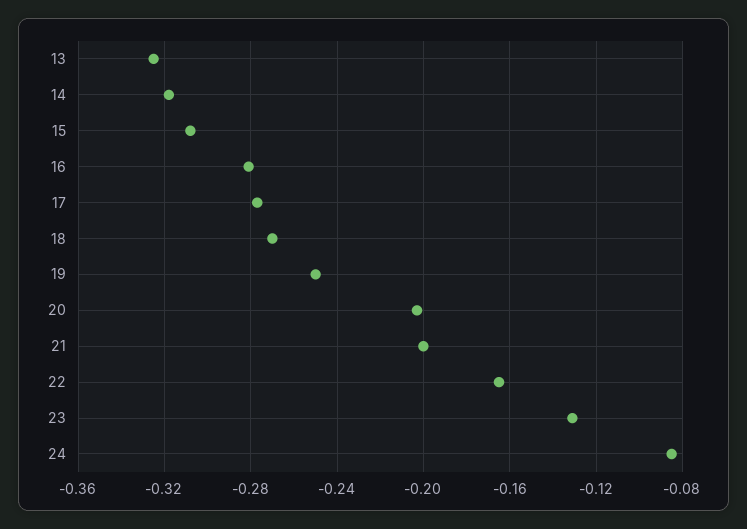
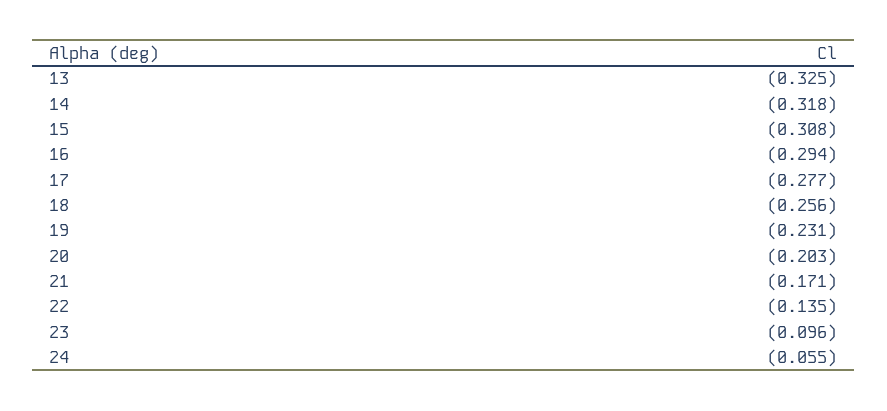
  {
    "13": -0.325,
    "14": -0.318,
    "15": -0.308,
-   "16": -0.28,
+   "16": -0.294,
    "17": -0.277,
-   "18": -0.27,
+   "18": -0.256,
-   "19": -0.25,
+   "19": -0.231,
    "20": -0.203,
-   "21": -0.2,
+   "21": -0.171,
-   "22": -0.165,
+   "22": -0.135,
-   "23": -0.13,
+   "23": -0.096,
-   "24": -0.085
+   "24": -0.055
  }

